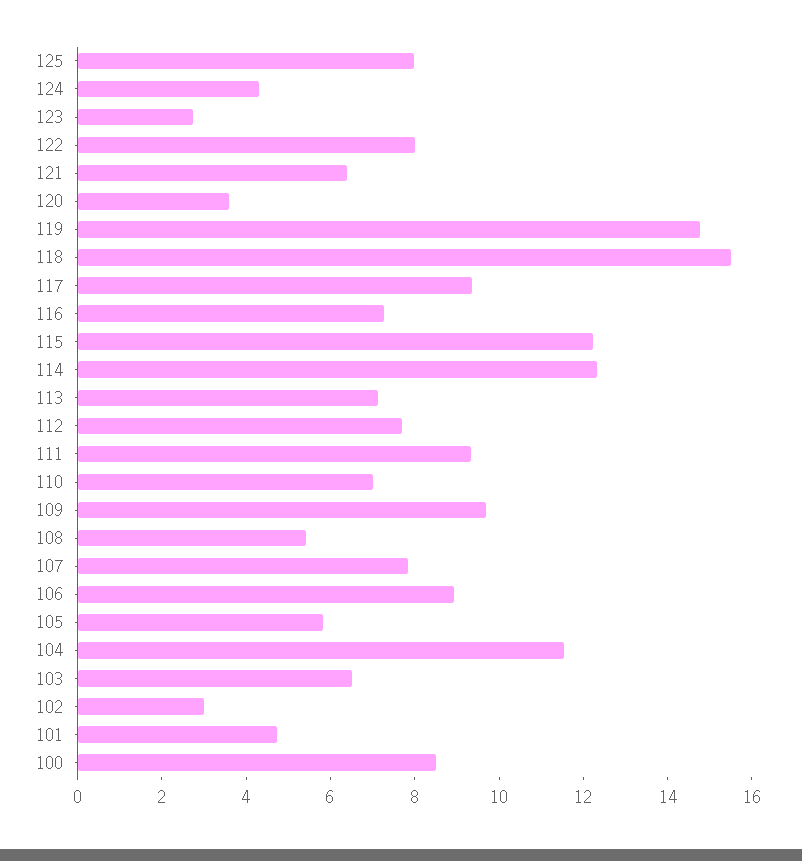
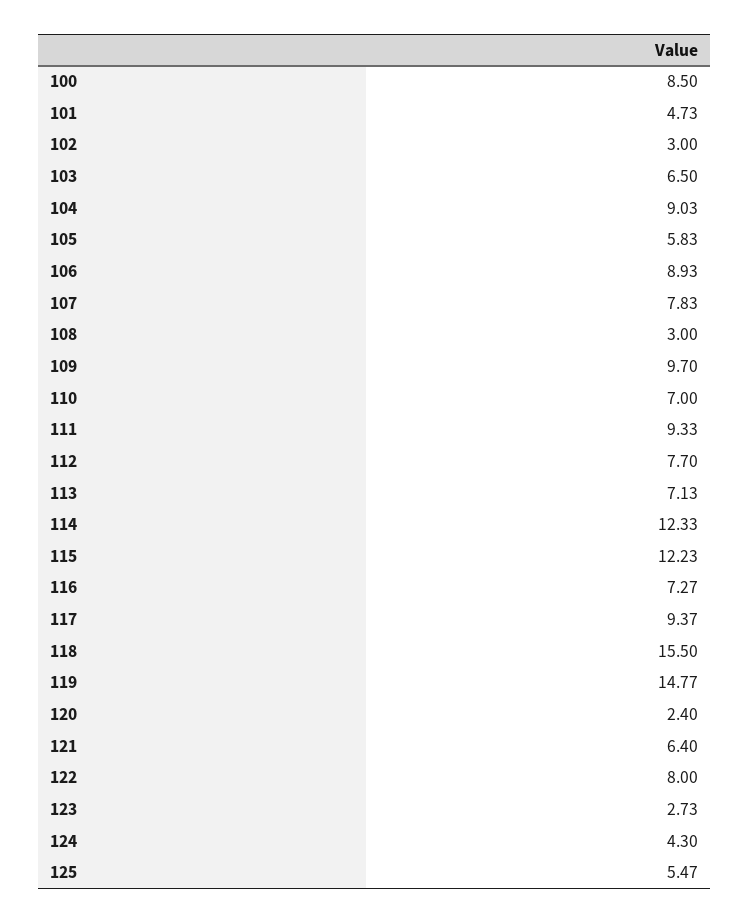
  {
-   "125": 8,
+   "125": 5.47,
    "124": 4.3,
    "123": 2.73,
    "122": 8,
    "121": 6.4,
-   "120": 3.5,
+   "120": 2.4,
    "119": 14.77,
    "118": 15.5,
    "117": 9.37,
    "116": 7.27,
    "115": 12.23,
    "114": 12.33,
    "113": 7.13,
    "112": 7.7,
    "111": 9.33,
    "110": 7,
    "109": 9.7,
-   "108": 5.5,
+   "108": 3,
    "107": 7.83,
    "106": 8.93,
    "105": 5.83,
-   "104": 11.5,
+   "104": 9.03,
    "103": 6.5,
    "102": 3,
    "101": 4.73,
    "100": 8.5
  }

